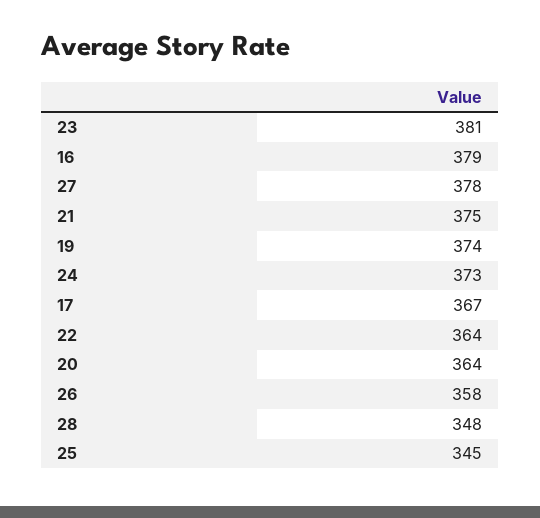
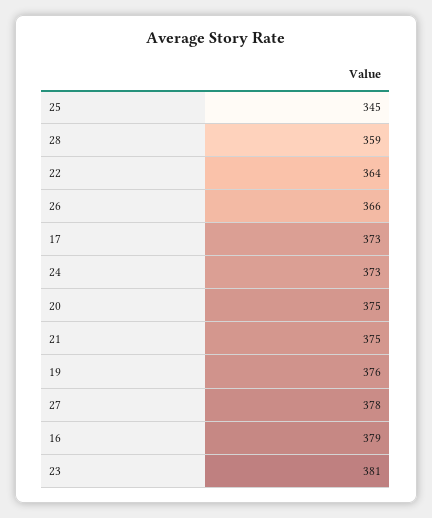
  {
    "23": 381,
    "16": 379,
    "27": 378,
    "21": 375,
-   "19": 374,
+   "19": 376,
    "24": 373,
-   "17": 367,
+   "17": 373,
    "22": 364,
-   "20": 364,
+   "20": 375,
-   "26": 358,
+   "26": 366,
-   "28": 348,
+   "28": 359,
    "25": 345
  }

